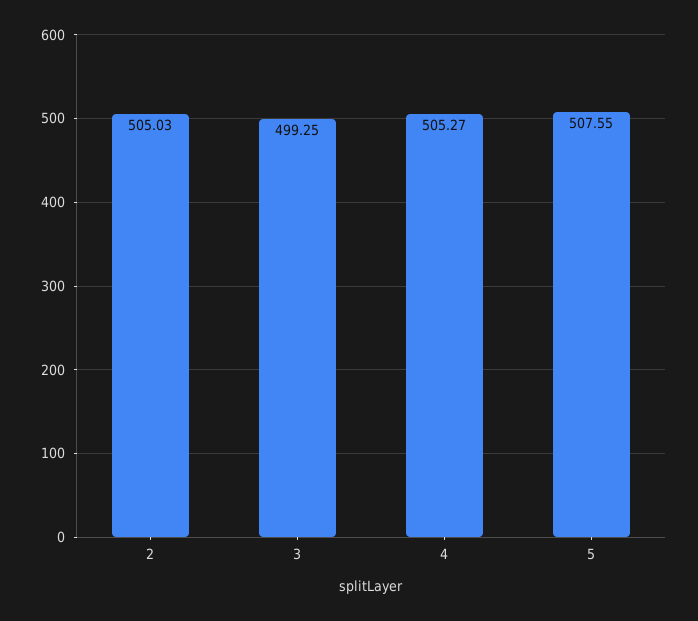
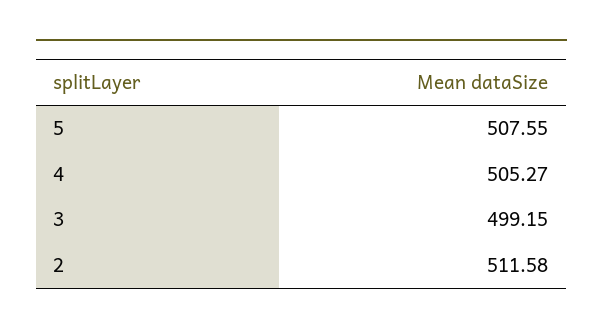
  {
-   "2": 505.03,
+   "2": 511.58,
-   "3": 499.25,
+   "3": 499.15,
    "4": 505.27,
    "5": 507.55
  }

